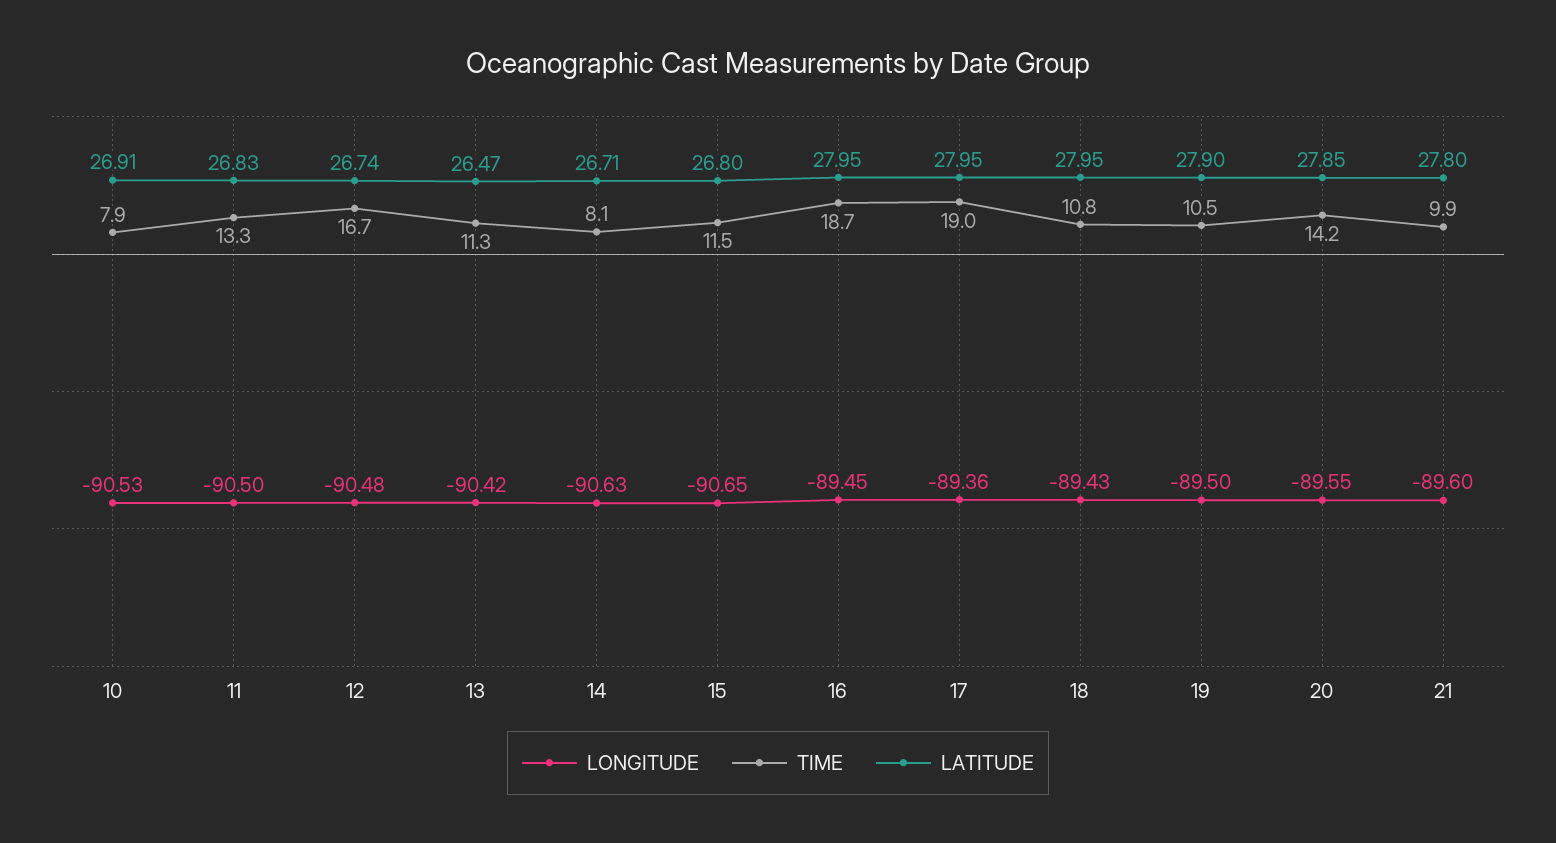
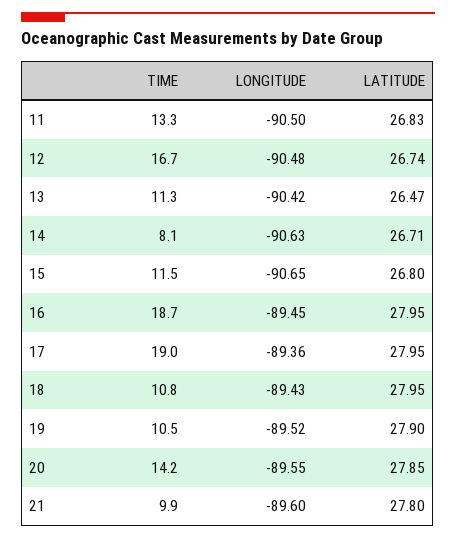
  {
    "LONGITUDE": {
-     "10": -90.53,
      "11": -90.5,
      "12": -90.48,
      "13": -90.42,
      "14": -90.63,
      "15": -90.65,
      "16": -89.45,
      "17": -89.36,
      "18": -89.43,
-     "19": -89.5,
+     "19": -89.52,
      "20": -89.55,
      "21": -89.6
    },
    "TIME": {
-     "10": 7.9,
      "11": 13.3,
      "12": 16.7,
      "13": 11.3,
      "14": 8.1,
      "15": 11.5,
      "16": 18.7,
      "17": 19,
      "18": 10.8,
      "19": 10.5,
      "20": 14.2,
      "21": 9.9
    },
    "LATITUDE": {
-     "10": 26.91,
      "11": 26.83,
      "12": 26.74,
      "13": 26.47,
      "14": 26.71,
      "15": 26.8,
      "16": 27.95,
      "17": 27.95,
      "18": 27.95,
      "19": 27.9,
      "20": 27.85,
      "21": 27.8
    }
  }

